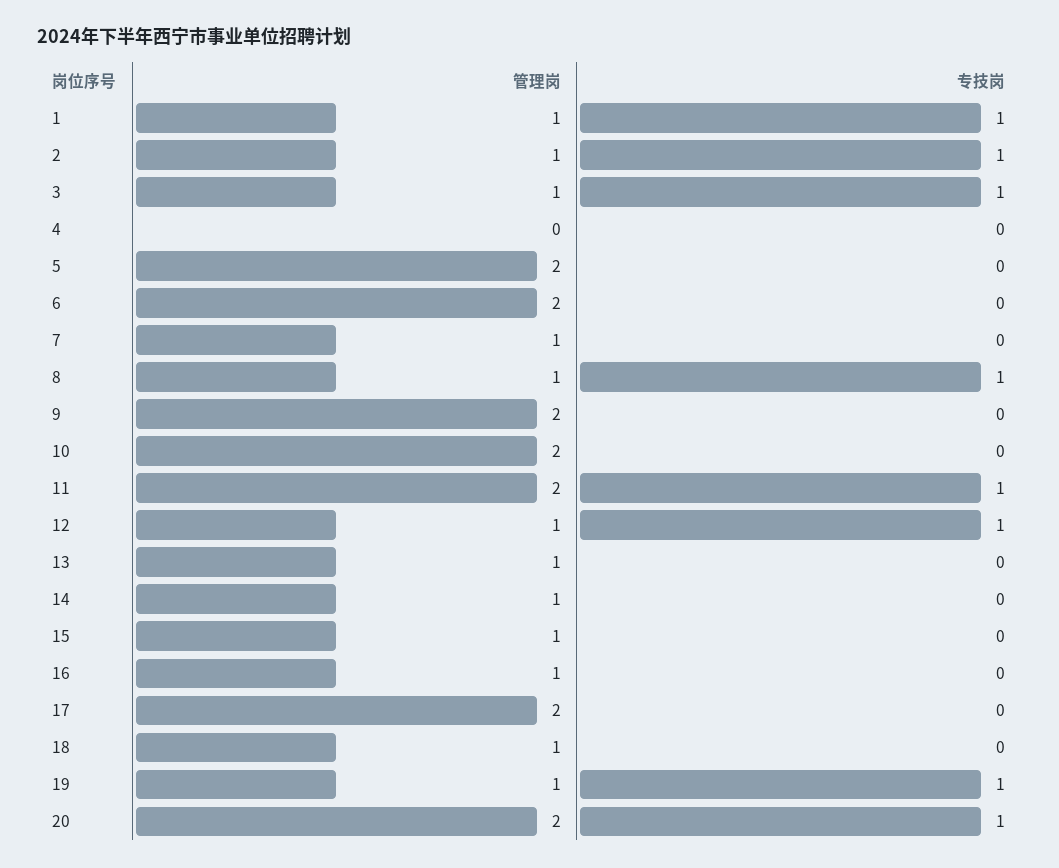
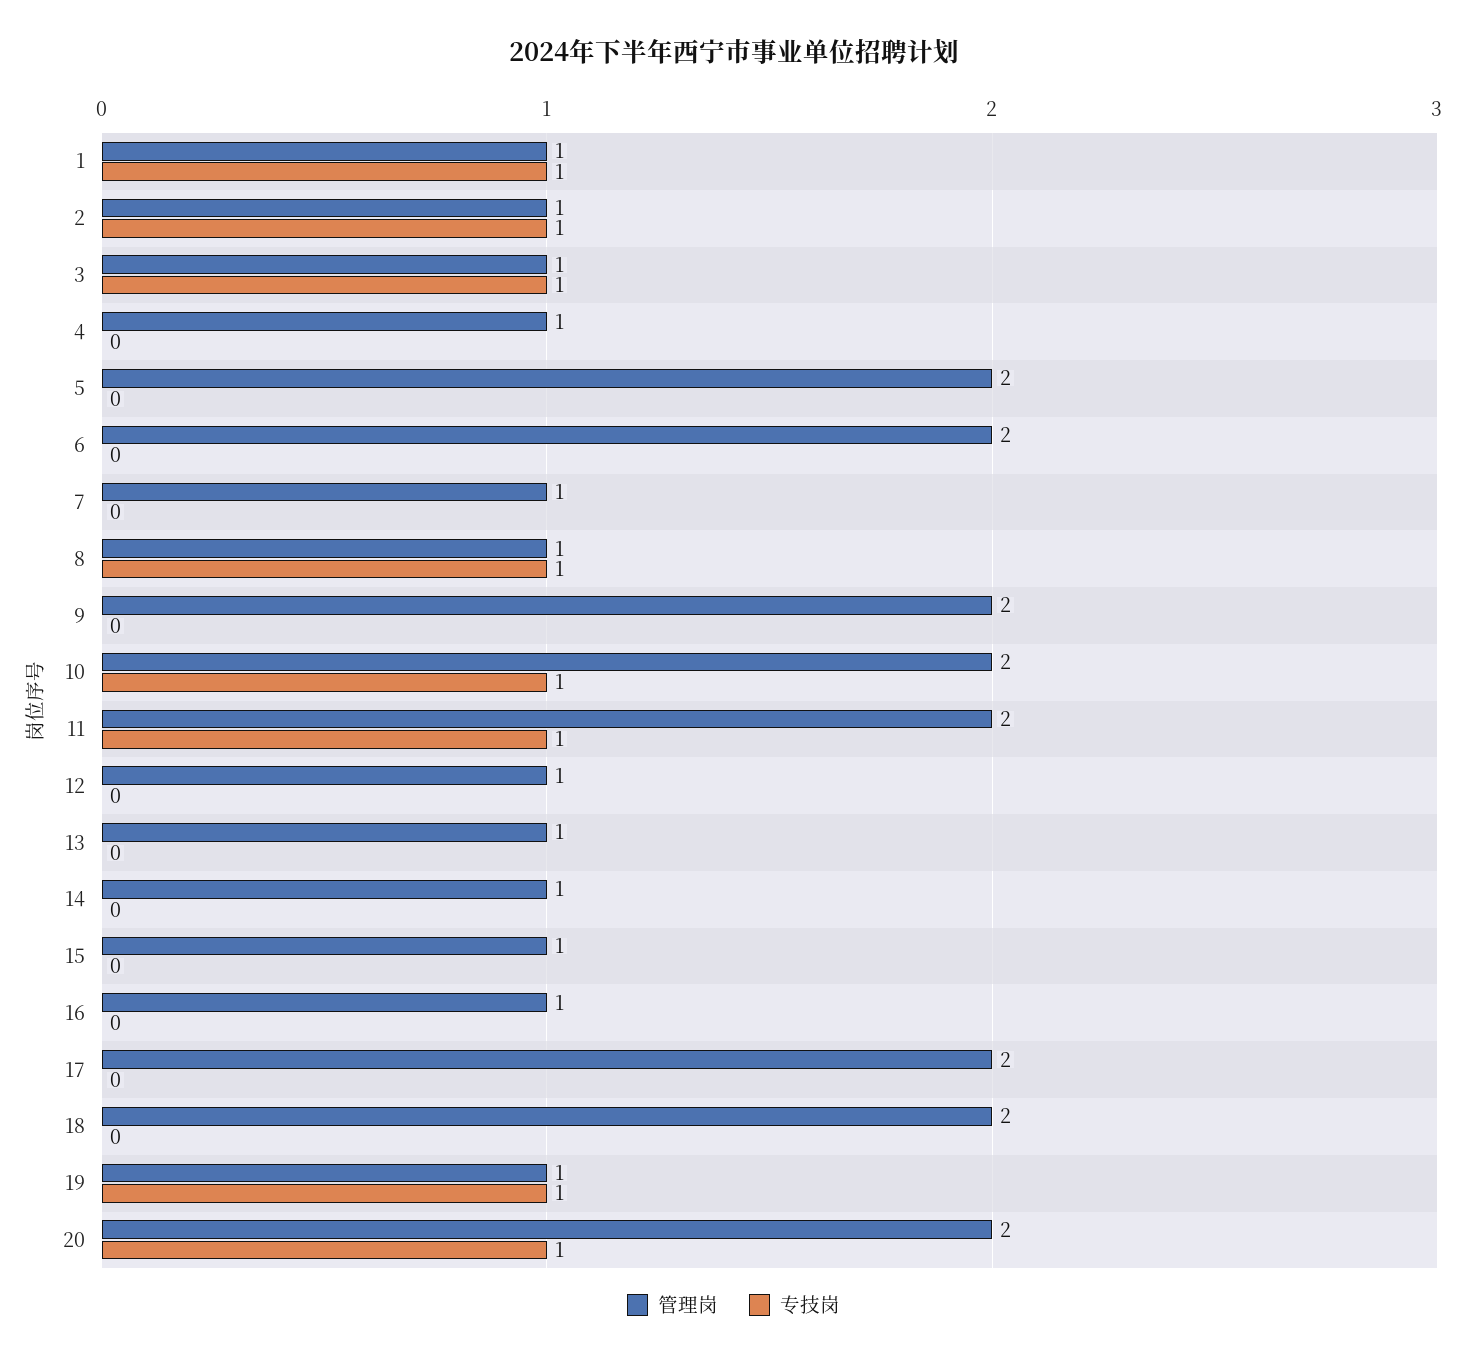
  {
    "管理岗": {
      "1": 1,
      "2": 1,
      "3": 1,
-     "4": 0,
+     "4": 1,
      "5": 2,
      "6": 2,
      "7": 1,
      "8": 1,
      "9": 2,
      "10": 2,
      "11": 2,
      "12": 1,
      "13": 1,
      "14": 1,
      "15": 1,
      "16": 1,
      "17": 2,
-     "18": 1,
+     "18": 2,
      "19": 1,
      "20": 2
    },
    "专技岗": {
      "1": 1,
      "2": 1,
      "3": 1,
      "4": 0,
      "5": 0,
      "6": 0,
      "7": 0,
      "8": 1,
      "9": 0,
-     "10": 0,
+     "10": 1,
      "11": 1,
-     "12": 1,
+     "12": 0,
      "13": 0,
      "14": 0,
      "15": 0,
      "16": 0,
      "17": 0,
      "18": 0,
      "19": 1,
      "20": 1
    }
  }

